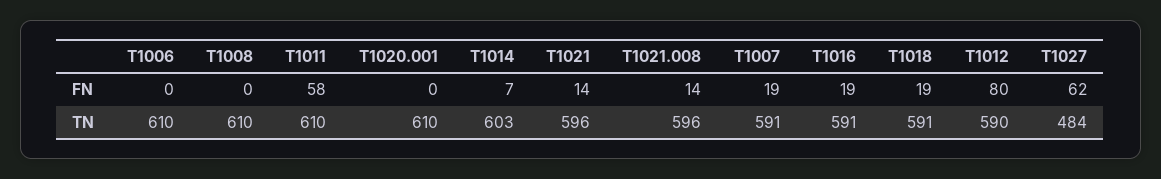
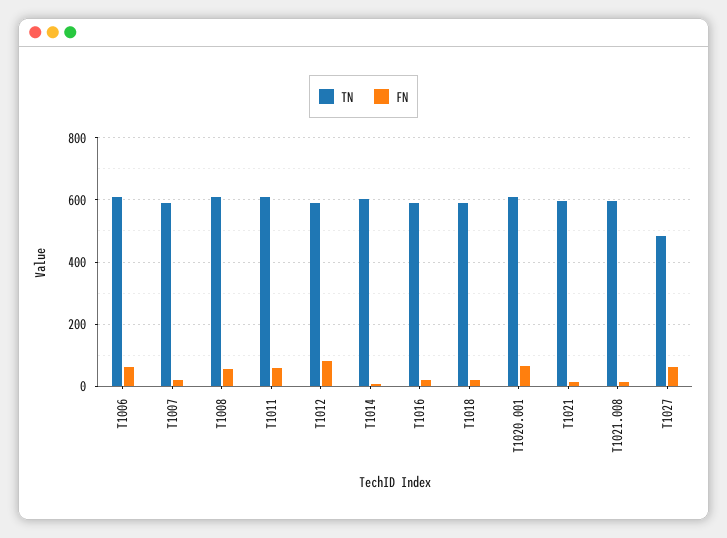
  {
    "FN": {
-     "T1006": 0,
+     "T1006": 60,
-     "T1008": 0,
+     "T1008": 60,
      "T1011": 58,
-     "T1020.001": 0,
+     "T1020.001": 60,
      "T1014": 7,
      "T1021": 14,
      "T1021.008": 14,
      "T1007": 19,
      "T1016": 19,
      "T1018": 19,
      "T1012": 80,
      "T1027": 62
    },
    "TN": {
      "T1006": 610,
      "T1008": 610,
      "T1011": 610,
      "T1020.001": 610,
      "T1014": 603,
      "T1021": 596,
      "T1021.008": 596,
      "T1007": 591,
      "T1016": 591,
      "T1018": 591,
      "T1012": 590,
      "T1027": 484
    }
  }

